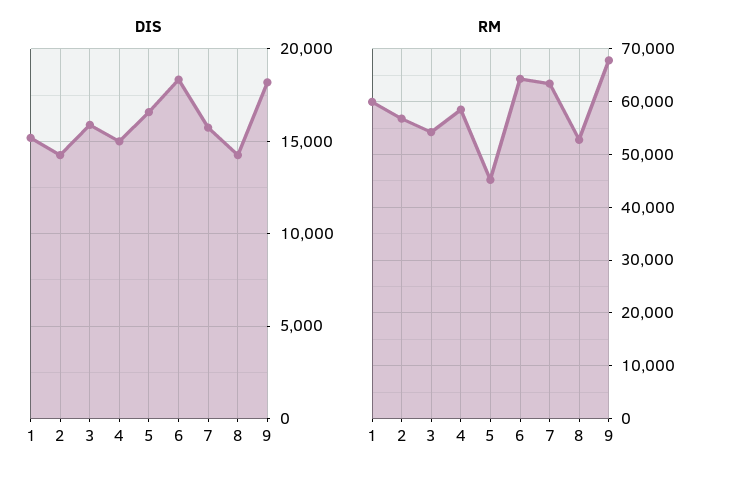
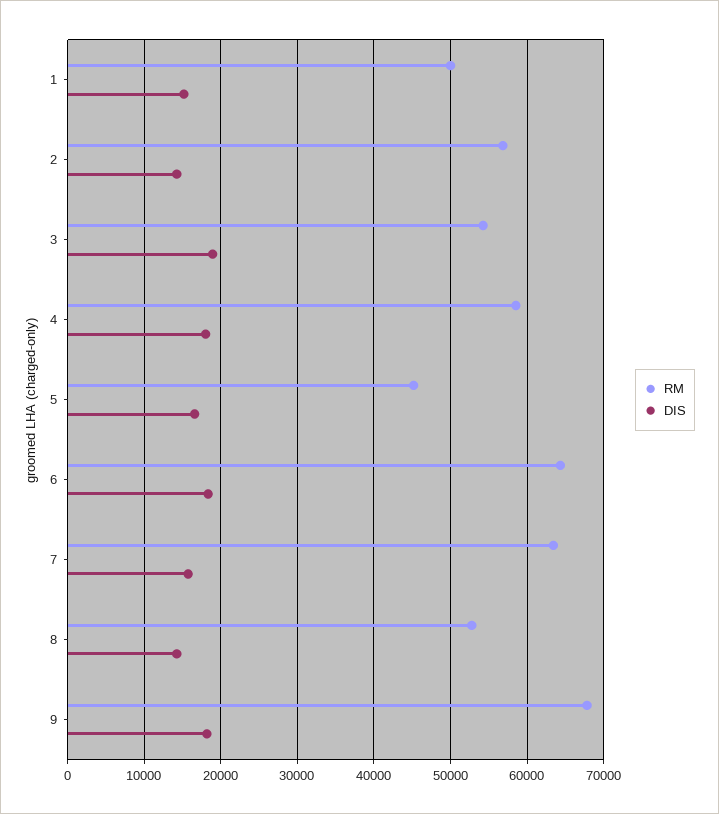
  {
    "DIS": {
      "1": 15000,
      "2": 14500,
-     "3": 16000,
+     "3": 19000,
-     "4": 15000,
+     "4": 18000,
      "5": 16500,
      "6": 18500,
      "7": 15500,
      "8": 14500,
      "9": 18000
    },
    "RM": {
-     "1": 60000,
+     "1": 50000,
      "2": 57000,
      "3": 54000,
      "4": 59000,
      "5": 45000,
      "6": 64000,
      "7": 63000,
      "8": 53000,
      "9": 68000
    }
  }

